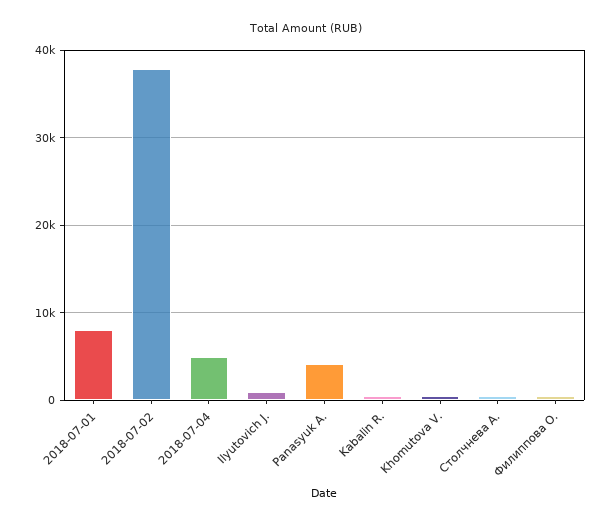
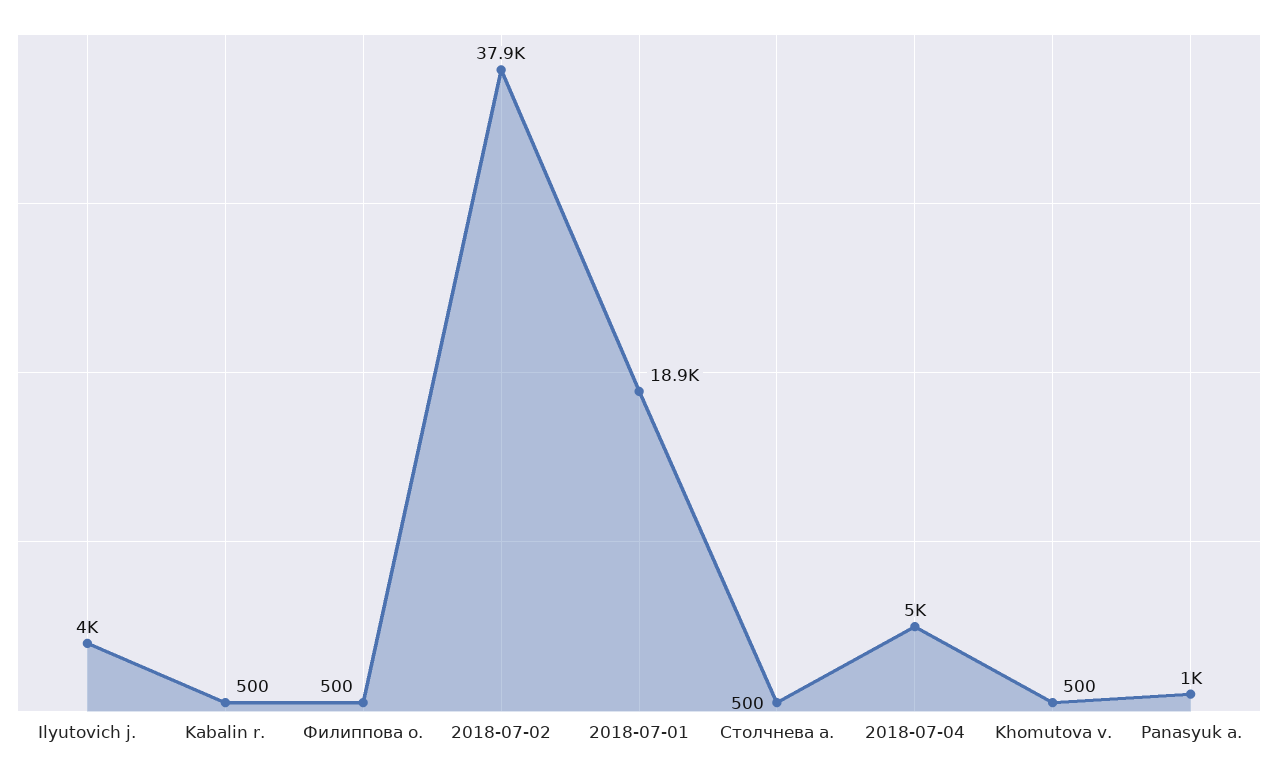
  {
-   "2018-07-01": 8000,
+   "2018-07-01": 18900,
    "2018-07-02": 37900,
    "2018-07-04": 5000,
-   "Ilyutovich J.": 1000,
+   "Ilyutovich J.": 4000,
-   "Panasyuk A.": 4000,
+   "Panasyuk A.": 1000,
    "Kabalin R.": 500,
    "Khomutova V.": 500,
    "Столчнева А.": 500,
    "Филиппова О.": 500
  }

